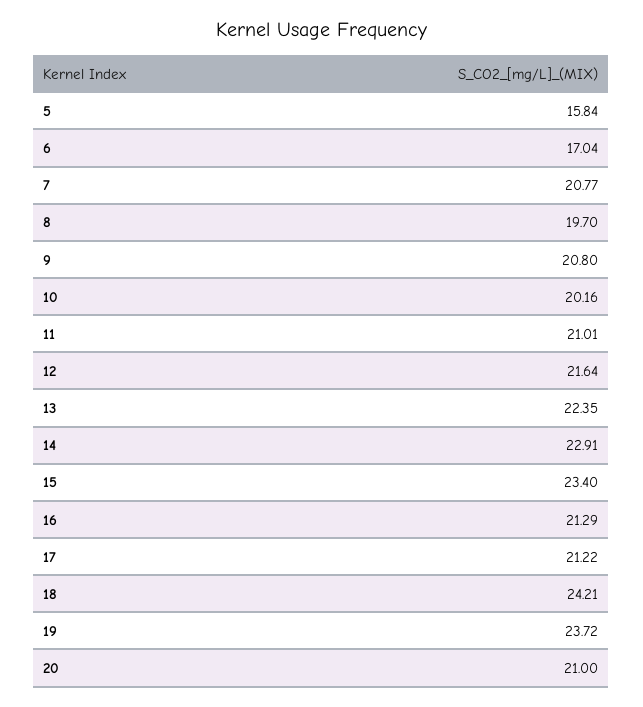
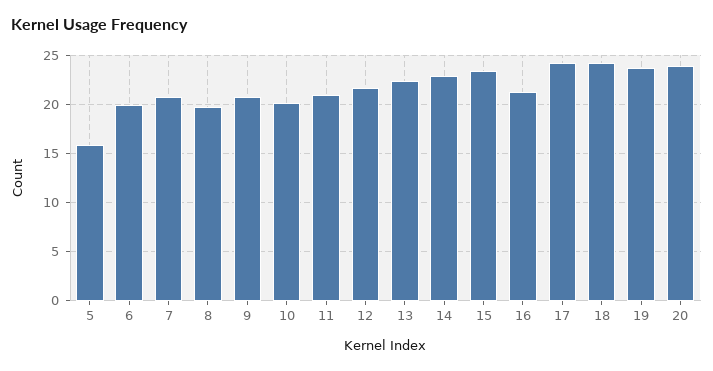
  {
    "5": 15.84,
-   "6": 17.04,
+   "6": 20,
    "7": 20.77,
    "8": 19.7,
    "9": 20.8,
    "10": 20.16,
    "11": 21.01,
    "12": 21.64,
    "13": 22.35,
    "14": 22.91,
    "15": 23.4,
    "16": 21.29,
-   "17": 21.22,
+   "17": 24,
    "18": 24.21,
    "19": 23.72,
-   "20": 21
+   "20": 24
  }

